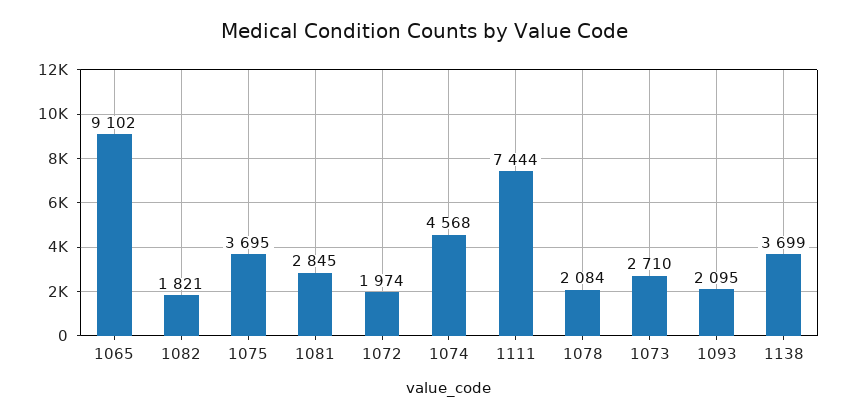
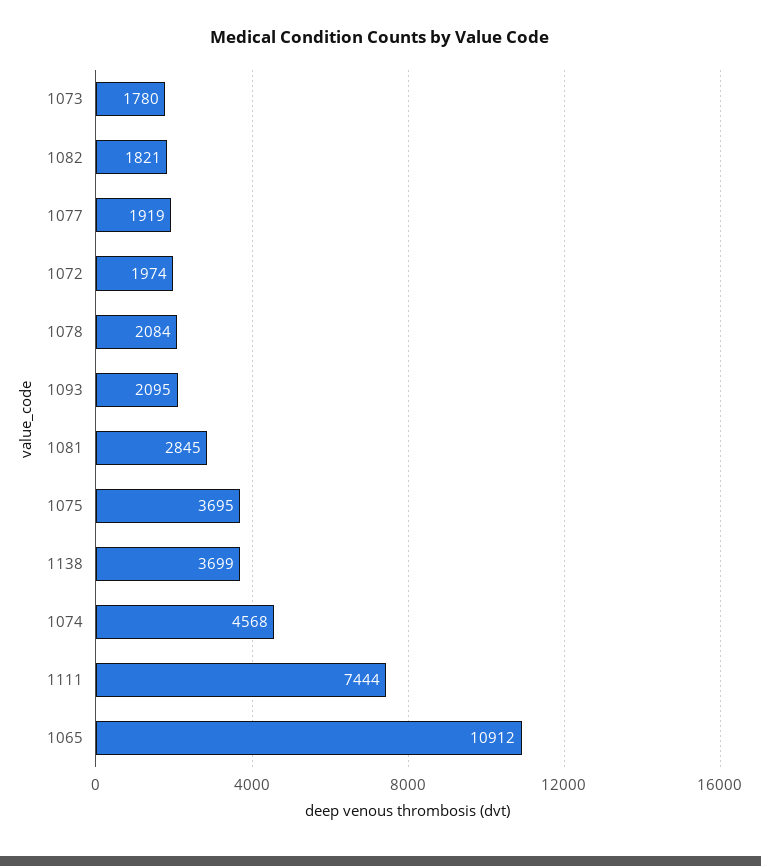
  {
-   "1065": 9102,
+   "1065": 10912,
    "1082": 1821,
    "1075": 3695,
    "1081": 2845,
    "1072": 1974,
    "1074": 4568,
    "1111": 7444,
    "1078": 2084,
-   "1073": 2710,
+   "1073": 1780,
    "1093": 2095,
-   "1138": 3699
+   "1138": 3699,
+   "1077": 1919
  }

